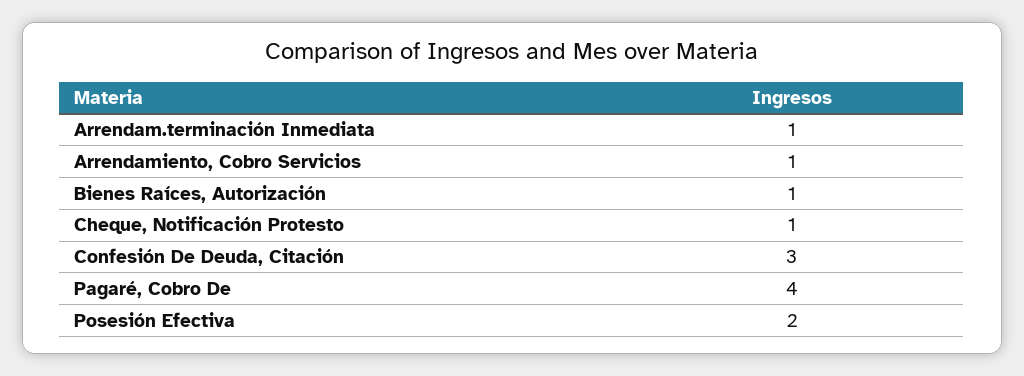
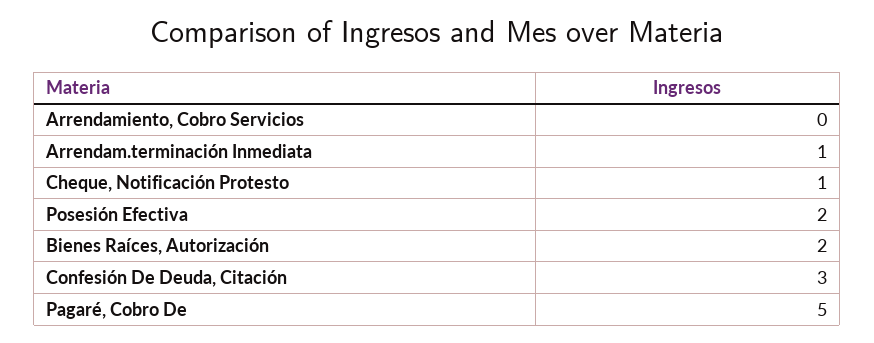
  {
    "Arrendam.terminación Inmediata": 1,
-   "Arrendamiento, Cobro Servicios": 1,
+   "Arrendamiento, Cobro Servicios": 0,
-   "Bienes Raíces, Autorización": 1,
+   "Bienes Raíces, Autorización": 2,
    "Cheque, Notificación Protesto": 1,
    "Confesión De Deuda, Citación": 3,
-   "Pagaré, Cobro De": 4,
+   "Pagaré, Cobro De": 5,
    "Posesión Efectiva": 2
  }

